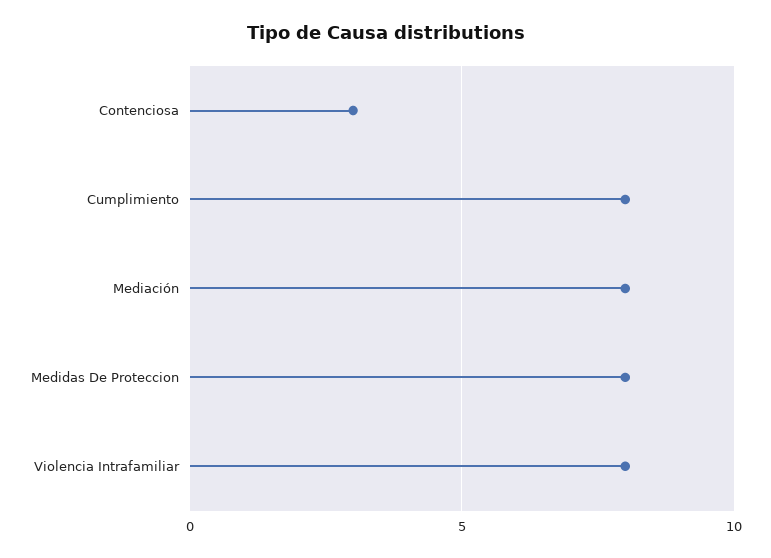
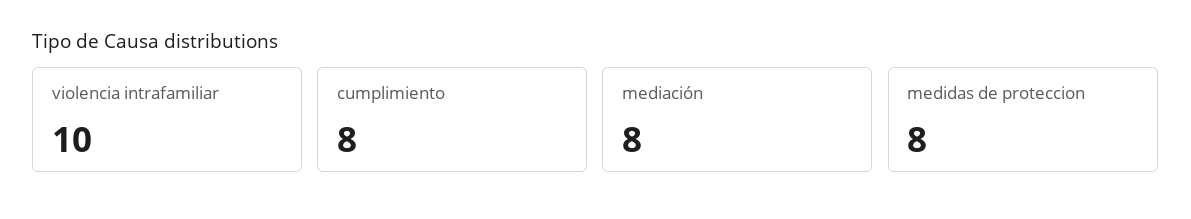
  {
-   "Contenciosa": 3,
    "Cumplimiento": 8,
    "Mediación": 8,
    "Medidas De Proteccion": 8,
-   "Violencia Intrafamiliar": 8
+   "Violencia Intrafamiliar": 10
  }

